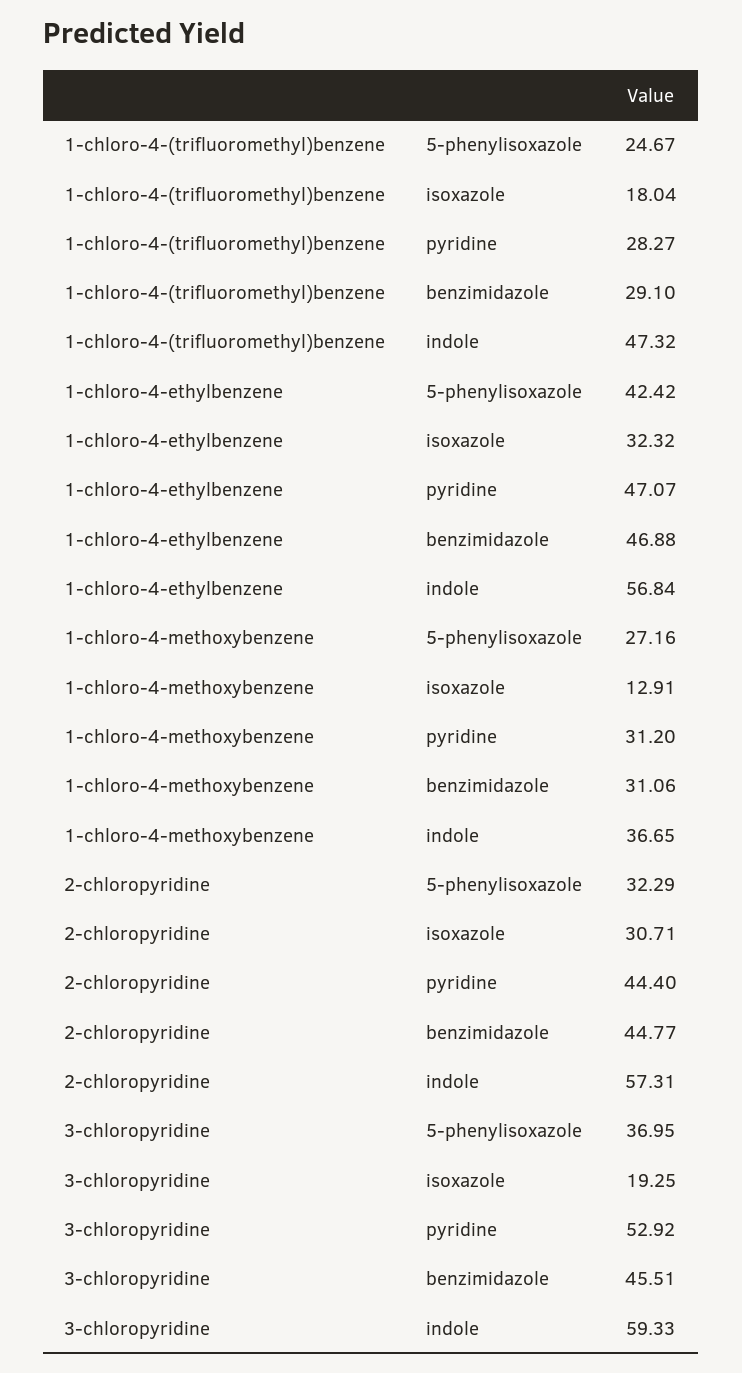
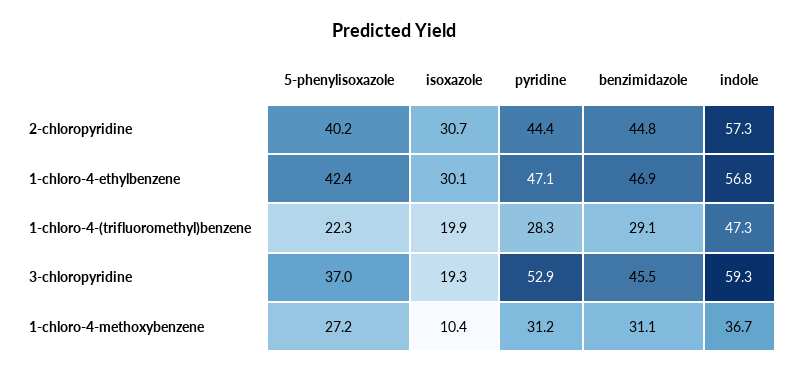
  {
    "1-chloro-4-(trifluoromethyl)benzene": {
-     "5-phenylisoxazole": 24.67,
+     "5-phenylisoxazole": 22.3,
-     "isoxazole": 18.04,
+     "isoxazole": 19.9,
      "pyridine": 28.27,
      "benzimidazole": 29.1,
      "indole": 47.32
    },
    "1-chloro-4-ethylbenzene": {
      "5-phenylisoxazole": 42.42,
-     "isoxazole": 32.32,
+     "isoxazole": 30.1,
      "pyridine": 47.07,
      "benzimidazole": 46.88,
      "indole": 56.84
    },
    "1-chloro-4-methoxybenzene": {
      "5-phenylisoxazole": 27.16,
-     "isoxazole": 12.91,
+     "isoxazole": 10.4,
      "pyridine": 31.2,
      "benzimidazole": 31.06,
      "indole": 36.65
    },
    "2-chloropyridine": {
-     "5-phenylisoxazole": 32.29,
+     "5-phenylisoxazole": 40.2,
      "isoxazole": 30.71,
      "pyridine": 44.4,
      "benzimidazole": 44.77,
      "indole": 57.31
    },
    "3-chloropyridine": {
      "5-phenylisoxazole": 36.95,
      "isoxazole": 19.25,
      "pyridine": 52.92,
      "benzimidazole": 45.51,
      "indole": 59.33
    }
  }

